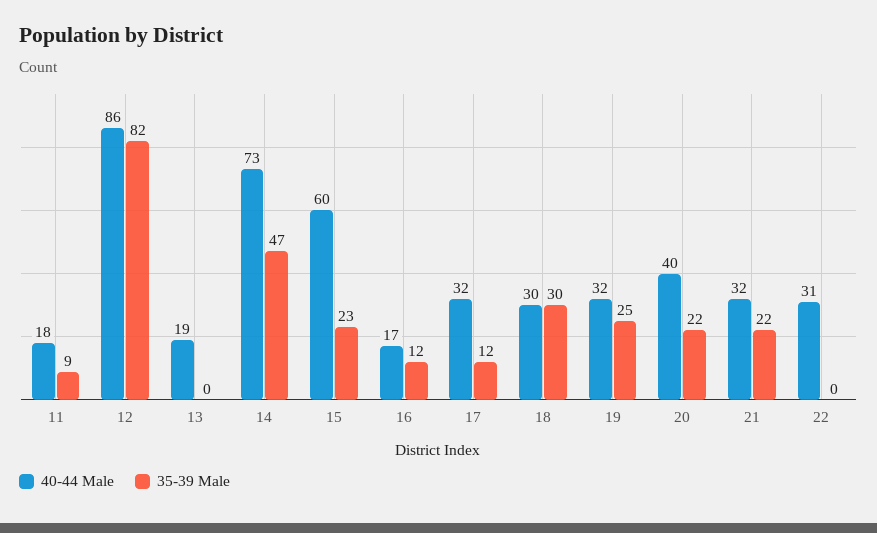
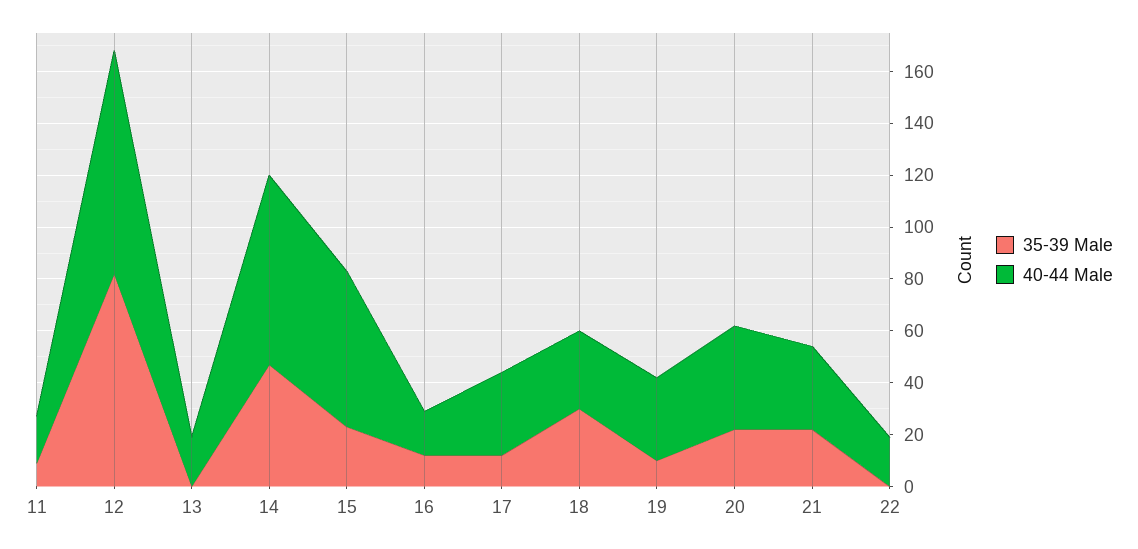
  {
    "40-44 Male": {
      "11": 18,
      "12": 86,
      "13": 19,
      "14": 73,
      "15": 60,
      "16": 17,
      "17": 32,
      "18": 30,
      "19": 32,
      "20": 40,
      "21": 32,
-     "22": 31
+     "22": 20
    },
    "35-39 Male": {
      "11": 9,
      "12": 82,
      "13": 0,
      "14": 47,
      "15": 23,
      "16": 12,
      "17": 12,
      "18": 30,
-     "19": 25,
+     "19": 10,
      "20": 22,
      "21": 22,
      "22": 0
    }
  }

